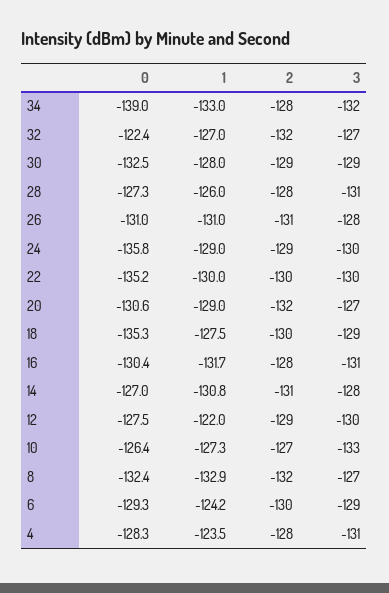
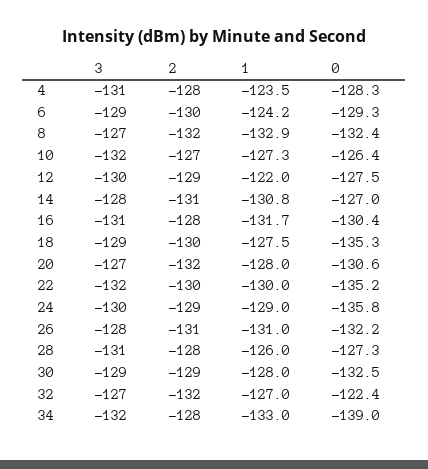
  {
    "0": {
      "34": -139,
      "32": -122.4,
      "30": -132.5,
      "28": -127.3,
-     "26": -131,
+     "26": -132.2,
      "24": -135.8,
      "22": -135.2,
      "20": -130.6,
      "18": -135.3,
      "16": -130.4,
      "14": -127,
      "12": -127.5,
      "10": -126.4,
      "8": -132.4,
      "6": -129.3,
      "4": -128.3
    },
    "1": {
      "34": -133,
      "32": -127,
      "30": -128,
      "28": -126,
      "26": -131,
      "24": -129,
      "22": -130,
-     "20": -129,
+     "20": -128,
      "18": -127.5,
      "16": -131.7,
      "14": -130.8,
      "12": -122,
      "10": -127.3,
      "8": -132.9,
      "6": -124.2,
      "4": -123.5
    },
    "2": {
      "34": -128,
      "32": -132,
      "30": -129,
      "28": -128,
      "26": -131,
      "24": -129,
      "22": -130,
      "20": -132,
      "18": -130,
      "16": -128,
      "14": -131,
      "12": -129,
      "10": -127,
      "8": -132,
      "6": -130,
      "4": -128
    },
    "3": {
      "34": -132,
      "32": -127,
      "30": -129,
      "28": -131,
      "26": -128,
      "24": -130,
-     "22": -130,
+     "22": -132,
      "20": -127,
      "18": -129,
      "16": -131,
      "14": -128,
      "12": -130,
-     "10": -133,
+     "10": -132,
      "8": -127,
      "6": -129,
      "4": -131
    }
  }

